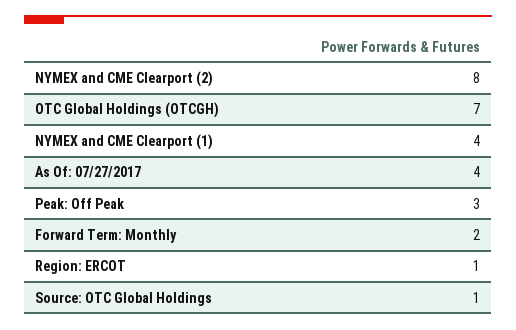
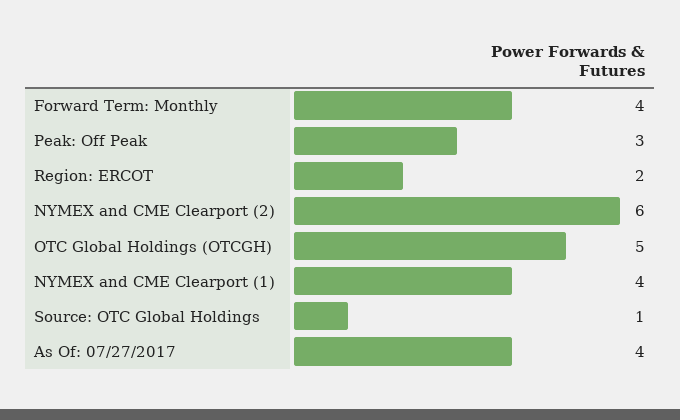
  {
-   "NYMEX and CME Clearport (2)": 8,
+   "NYMEX and CME Clearport (2)": 6,
-   "OTC Global Holdings (OTCGH)": 7,
+   "OTC Global Holdings (OTCGH)": 5,
    "NYMEX and CME Clearport (1)": 4,
    "As Of: 07/27/2017": 4,
    "Peak: Off Peak": 3,
-   "Forward Term: Monthly": 2,
+   "Forward Term: Monthly": 4,
-   "Region: ERCOT": 1,
+   "Region: ERCOT": 2,
    "Source: OTC Global Holdings": 1
  }

